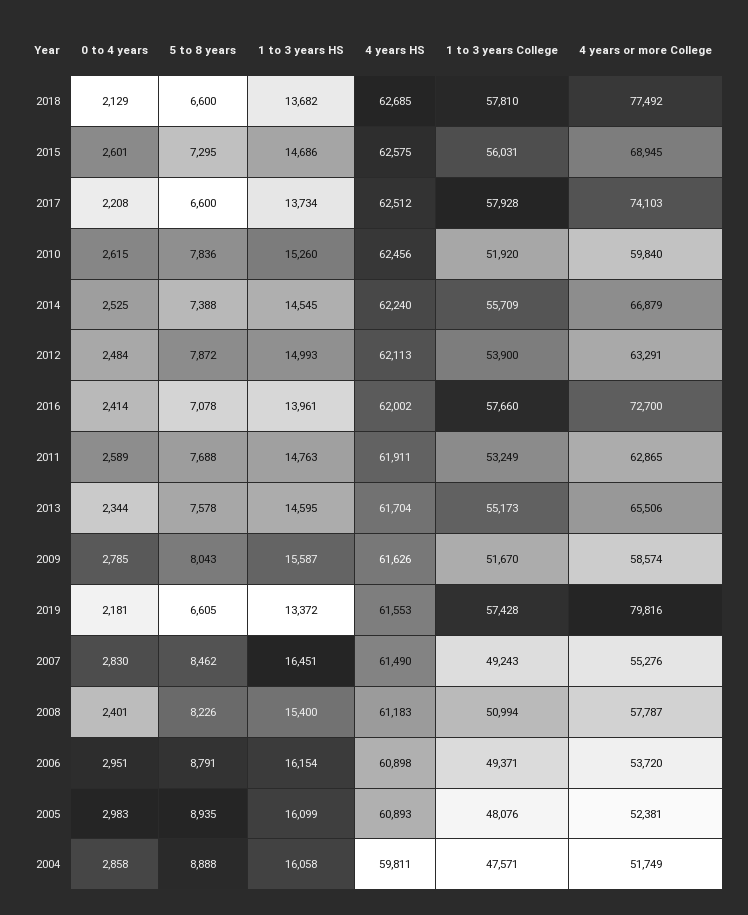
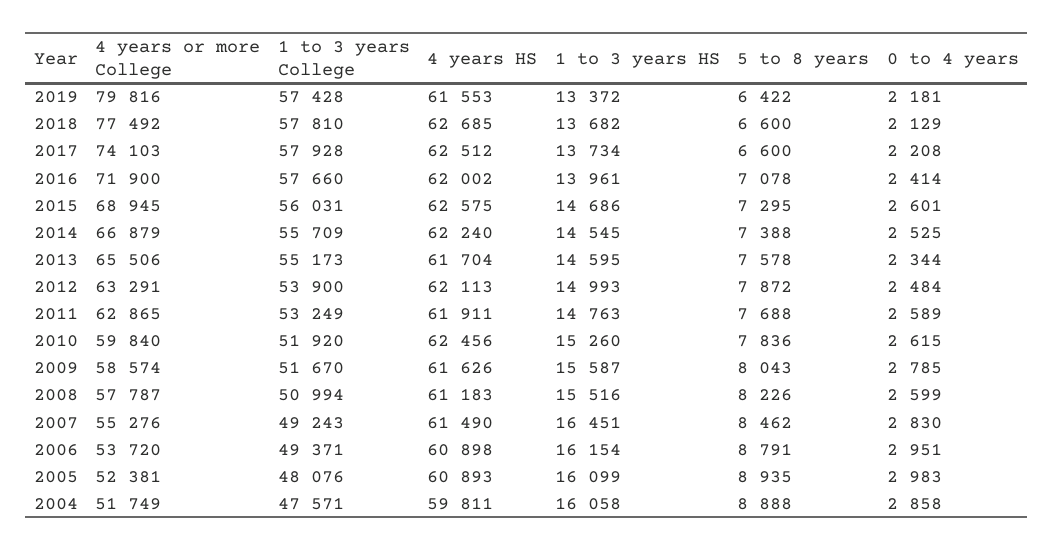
  {
    "0 to 4 years": {
      "2018": 2129,
      "2015": 2601,
      "2017": 2208,
      "2010": 2615,
      "2014": 2525,
      "2012": 2484,
      "2016": 2414,
      "2011": 2589,
      "2013": 2344,
      "2009": 2785,
      "2019": 2181,
      "2007": 2830,
-     "2008": 2401,
+     "2008": 2599,
      "2006": 2951,
      "2005": 2983,
      "2004": 2858
    },
    "5 to 8 years": {
      "2018": 6600,
      "2015": 7295,
      "2017": 6600,
      "2010": 7836,
      "2014": 7388,
      "2012": 7872,
      "2016": 7078,
      "2011": 7688,
      "2013": 7578,
      "2009": 8043,
-     "2019": 6605,
+     "2019": 6422,
      "2007": 8462,
      "2008": 8226,
      "2006": 8791,
      "2005": 8935,
      "2004": 8888
    },
    "1 to 3 years HS": {
      "2018": 13682,
      "2015": 14686,
      "2017": 13734,
      "2010": 15260,
      "2014": 14545,
      "2012": 14993,
      "2016": 13961,
      "2011": 14763,
      "2013": 14595,
      "2009": 15587,
      "2019": 13372,
      "2007": 16451,
-     "2008": 15400,
+     "2008": 15516,
      "2006": 16154,
      "2005": 16099,
      "2004": 16058
    },
    "4 years HS": {
      "2018": 62685,
      "2015": 62575,
      "2017": 62512,
      "2010": 62456,
      "2014": 62240,
      "2012": 62113,
      "2016": 62002,
      "2011": 61911,
      "2013": 61704,
      "2009": 61626,
      "2019": 61553,
      "2007": 61490,
      "2008": 61183,
      "2006": 60898,
      "2005": 60893,
      "2004": 59811
    },
    "1 to 3 years College": {
      "2018": 57810,
      "2015": 56031,
      "2017": 57928,
      "2010": 51920,
      "2014": 55709,
      "2012": 53900,
      "2016": 57660,
      "2011": 53249,
      "2013": 55173,
      "2009": 51670,
      "2019": 57428,
      "2007": 49243,
      "2008": 50994,
      "2006": 49371,
      "2005": 48076,
      "2004": 47571
    },
    "4 years or more College": {
      "2018": 77492,
      "2015": 68945,
      "2017": 74103,
      "2010": 59840,
      "2014": 66879,
      "2012": 63291,
-     "2016": 72700,
+     "2016": 71900,
      "2011": 62865,
      "2013": 65506,
      "2009": 58574,
      "2019": 79816,
      "2007": 55276,
      "2008": 57787,
      "2006": 53720,
      "2005": 52381,
      "2004": 51749
    }
  }

